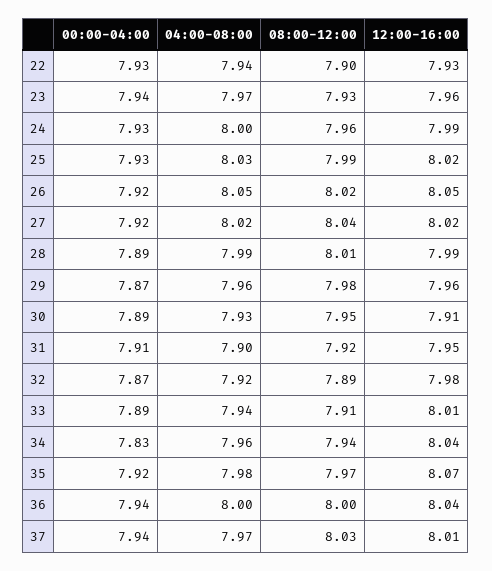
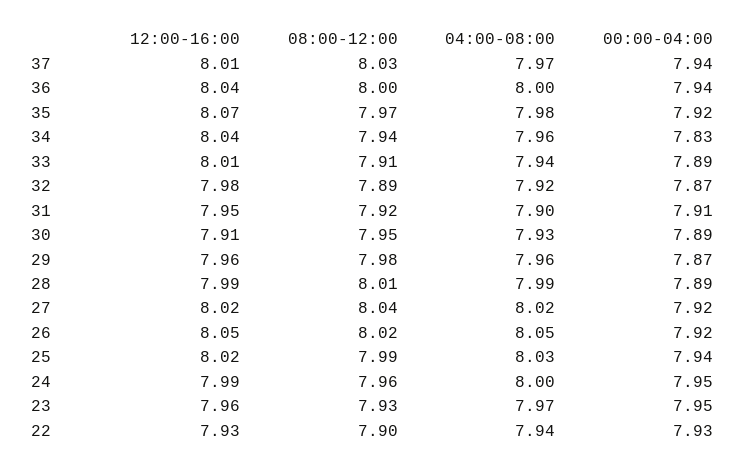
  {
    "00:00-04:00": {
      "22": 7.93,
-     "23": 7.94,
+     "23": 7.95,
-     "24": 7.93,
+     "24": 7.95,
-     "25": 7.93,
+     "25": 7.94,
      "26": 7.92,
      "27": 7.92,
      "28": 7.89,
      "29": 7.87,
      "30": 7.89,
      "31": 7.91,
      "32": 7.87,
      "33": 7.89,
      "34": 7.83,
      "35": 7.92,
      "36": 7.94,
      "37": 7.94
    },
    "04:00-08:00": {
      "22": 7.94,
      "23": 7.97,
      "24": 8,
      "25": 8.03,
      "26": 8.05,
      "27": 8.02,
      "28": 7.99,
      "29": 7.96,
      "30": 7.93,
      "31": 7.9,
      "32": 7.92,
      "33": 7.94,
      "34": 7.96,
      "35": 7.98,
      "36": 8,
      "37": 7.97
    },
    "08:00-12:00": {
      "22": 7.9,
      "23": 7.93,
      "24": 7.96,
      "25": 7.99,
      "26": 8.02,
      "27": 8.04,
      "28": 8.01,
      "29": 7.98,
      "30": 7.95,
      "31": 7.92,
      "32": 7.89,
      "33": 7.91,
      "34": 7.94,
      "35": 7.97,
      "36": 8,
      "37": 8.03
    },
    "12:00-16:00": {
      "22": 7.93,
      "23": 7.96,
      "24": 7.99,
      "25": 8.02,
      "26": 8.05,
      "27": 8.02,
      "28": 7.99,
      "29": 7.96,
      "30": 7.91,
      "31": 7.95,
      "32": 7.98,
      "33": 8.01,
      "34": 8.04,
      "35": 8.07,
      "36": 8.04,
      "37": 8.01
    }
  }

